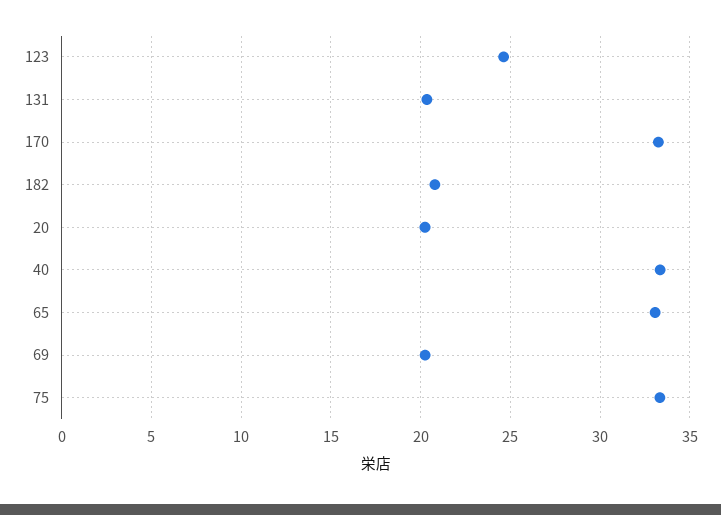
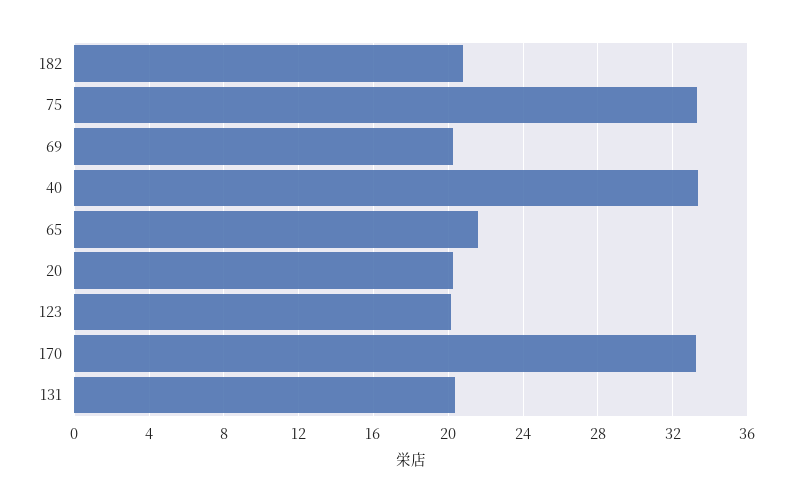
  {
-   "123": 24.5,
+   "123": 20,
    "131": 20.5,
    "170": 33,
    "182": 21,
    "20": 20,
    "40": 33.5,
-   "65": 33,
+   "65": 21.5,
    "69": 20.5,
    "75": 33.5
  }

